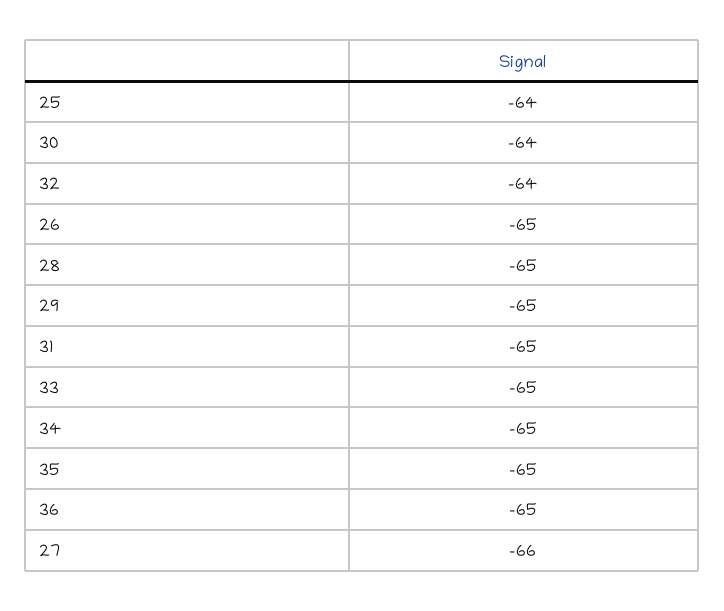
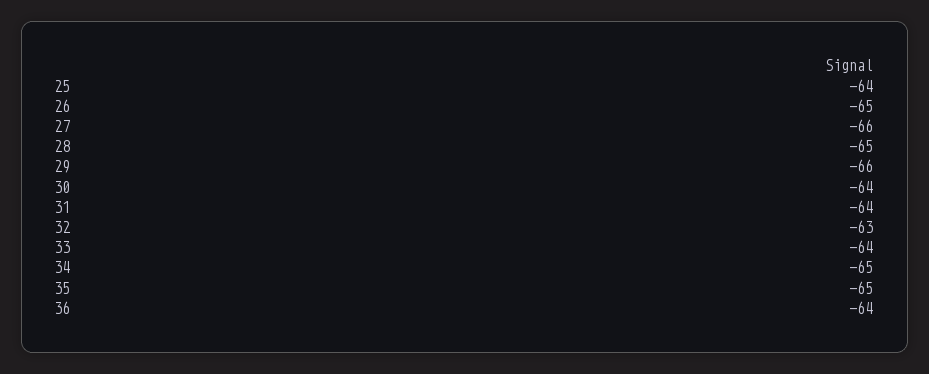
  {
    "25": -64,
    "30": -64,
-   "32": -64,
+   "32": -63,
    "26": -65,
    "28": -65,
-   "29": -65,
+   "29": -66,
-   "31": -65,
+   "31": -64,
-   "33": -65,
+   "33": -64,
    "34": -65,
    "35": -65,
-   "36": -65,
+   "36": -64,
    "27": -66
  }

